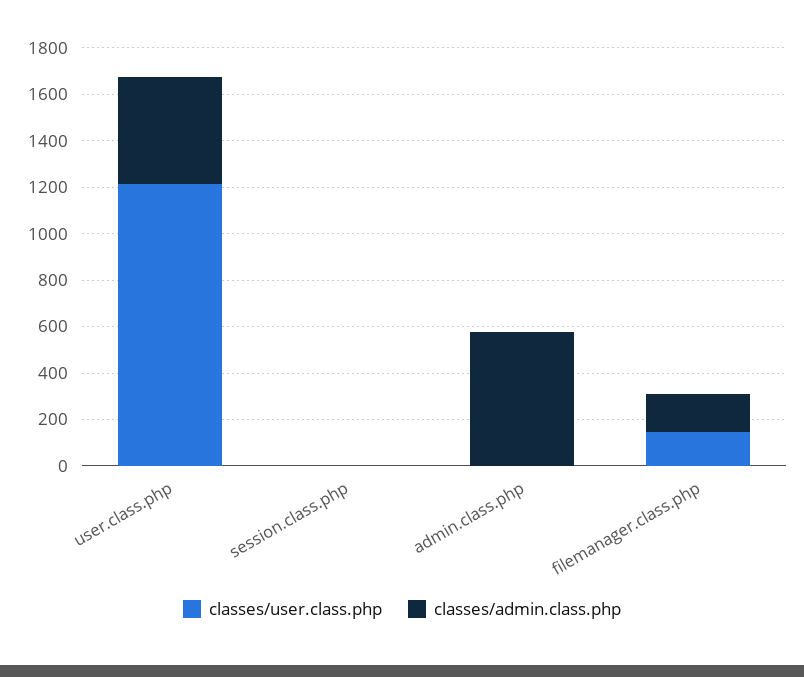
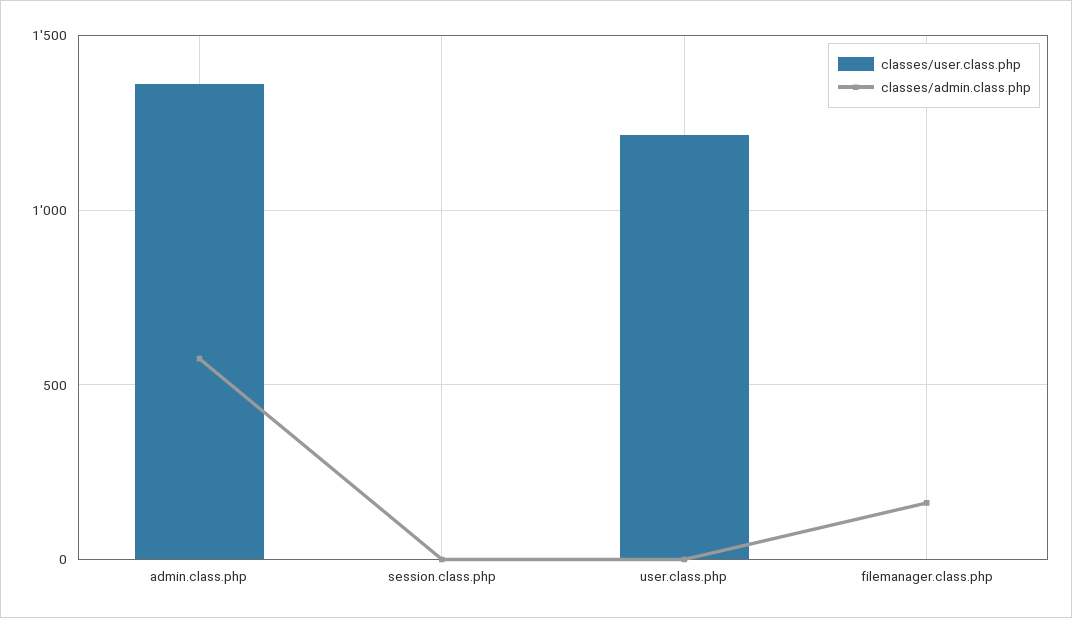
  {
    "classes/user.class.php": {
      "user.class.php": 1200,
      "session.class.php": 0,
-     "admin.class.php": 0,
+     "admin.class.php": 1350,
-     "filemanager.class.php": 150
+     "filemanager.class.php": 0
    },
    "classes/admin.class.php": {
-     "user.class.php": 450,
+     "user.class.php": 0,
      "session.class.php": 0,
      "admin.class.php": 600,
      "filemanager.class.php": 150
    }
  }

